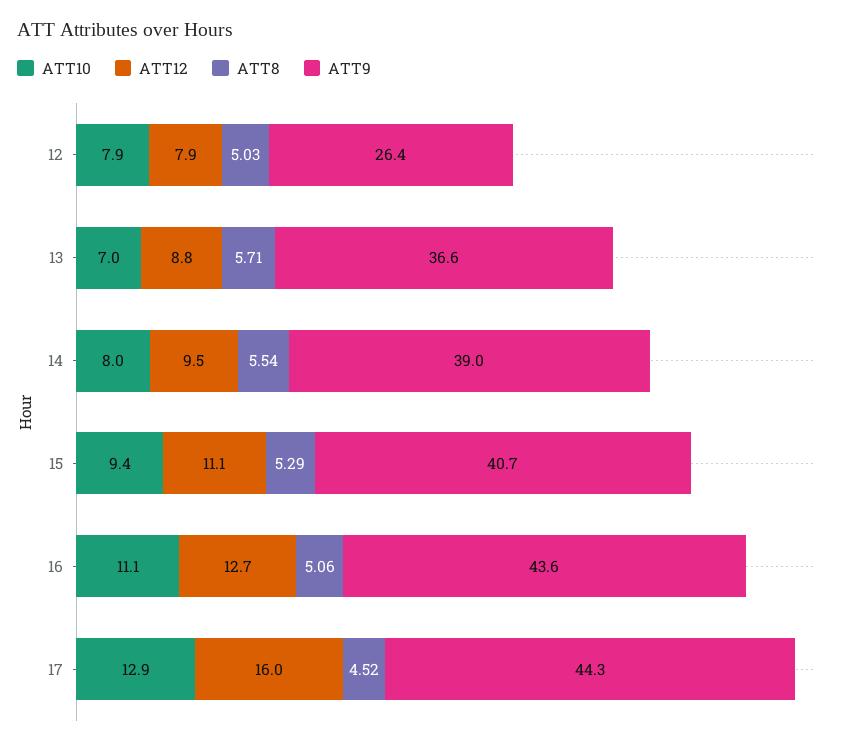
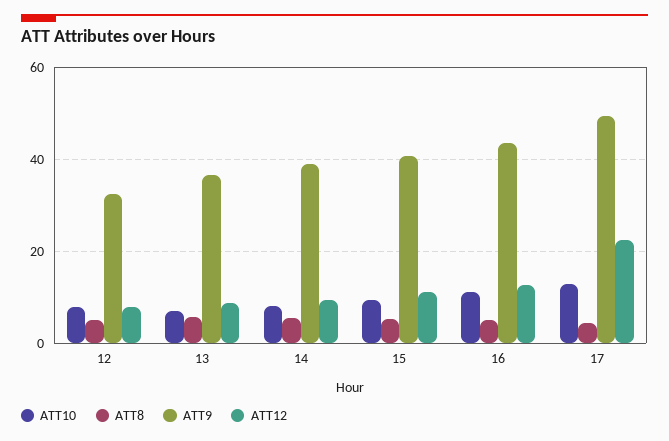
  {
    "ATT10": {
      "12": 7.9,
      "13": 7,
      "14": 8,
      "15": 9.4,
      "16": 11.1,
      "17": 12.9
    },
    "ATT12": {
      "12": 7.9,
      "13": 8.8,
      "14": 9.5,
      "15": 11.1,
      "16": 12.7,
-     "17": 16
+     "17": 22
    },
    "ATT8": {
      "12": 5.03,
      "13": 5.71,
      "14": 5.54,
      "15": 5.29,
      "16": 5.06,
      "17": 4.52
    },
    "ATT9": {
-     "12": 26.4,
+     "12": 32,
      "13": 36.6,
      "14": 39,
      "15": 40.7,
      "16": 43.6,
-     "17": 44.3
+     "17": 50
    }
  }

